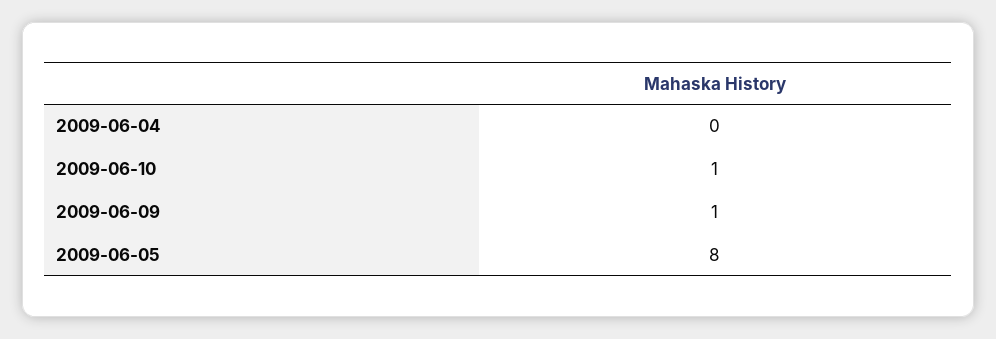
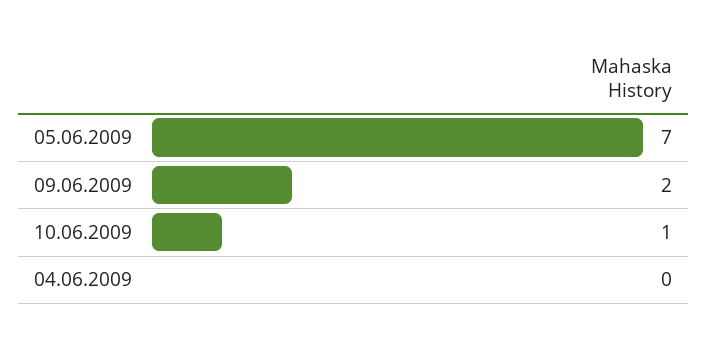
  {
    "2009-06-04": 0,
    "2009-06-10": 1,
-   "2009-06-09": 1,
+   "2009-06-09": 2,
-   "2009-06-05": 8
+   "2009-06-05": 7
  }

